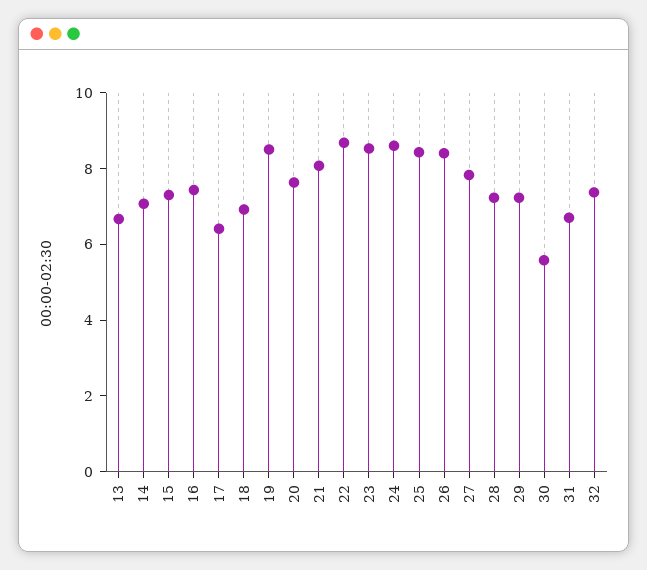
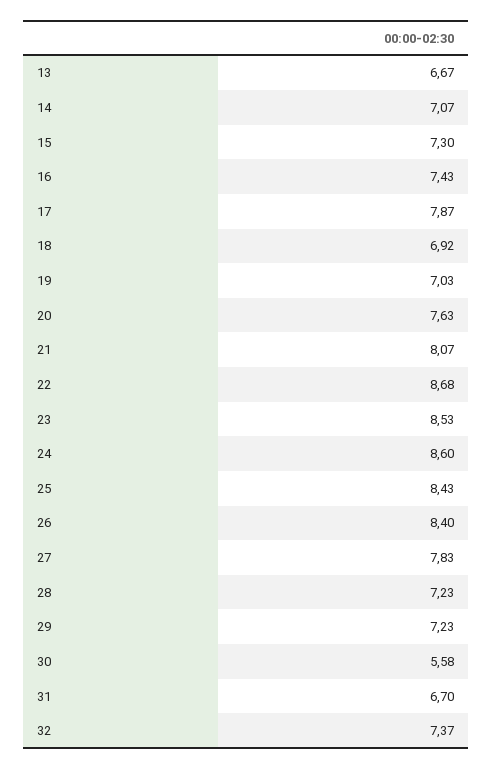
  {
    "13": 6.67,
    "14": 7.07,
    "15": 7.3,
    "16": 7.43,
-   "17": 6.5,
+   "17": 7.87,
    "18": 6.92,
-   "19": 8.5,
+   "19": 7.03,
    "20": 7.63,
    "21": 8.07,
    "22": 8.68,
    "23": 8.53,
    "24": 8.6,
    "25": 8.43,
    "26": 8.4,
    "27": 7.83,
    "28": 7.23,
    "29": 7.23,
    "30": 5.58,
    "31": 6.7,
    "32": 7.37
  }

